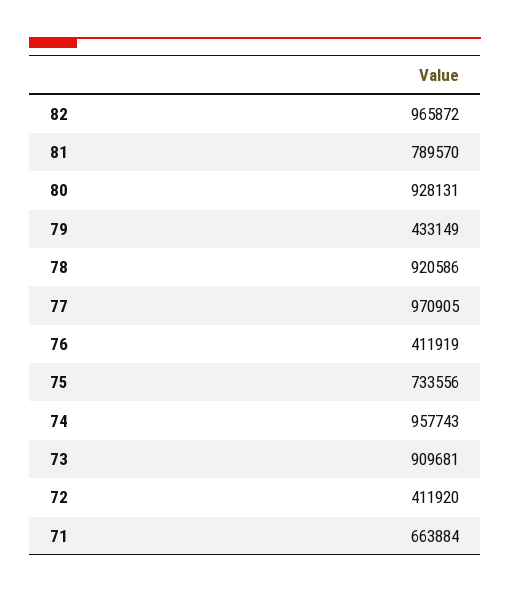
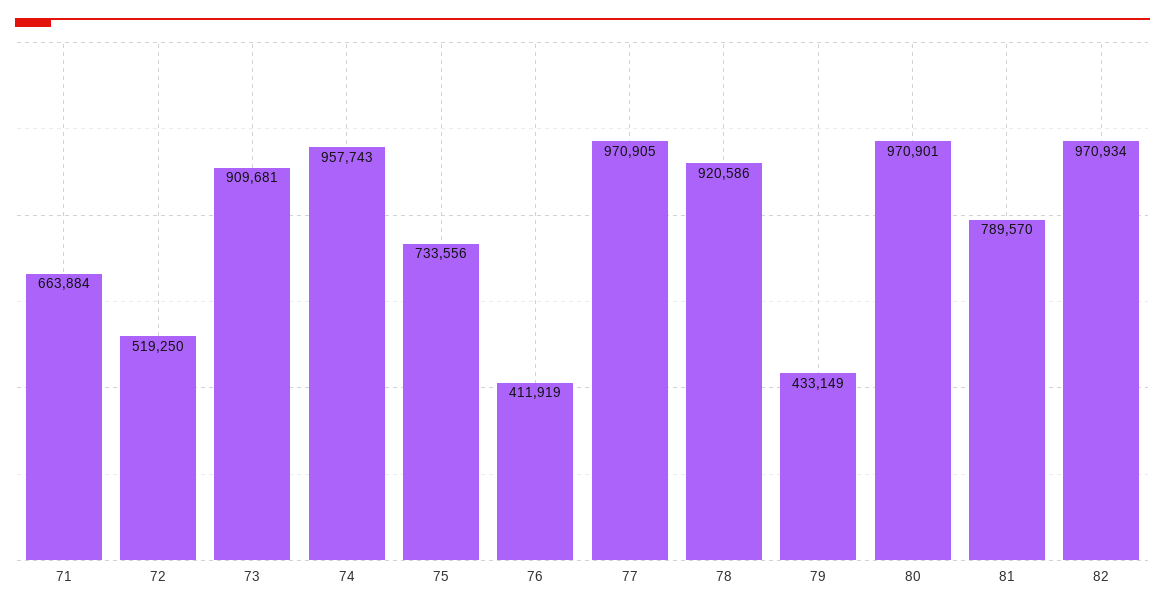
  {
-   "82": 965872,
+   "82": 970934,
    "81": 789570,
-   "80": 928131,
+   "80": 970901,
    "79": 433149,
    "78": 920586,
    "77": 970905,
    "76": 411919,
    "75": 733556,
    "74": 957743,
    "73": 909681,
-   "72": 411920,
+   "72": 519250,
    "71": 663884
  }

